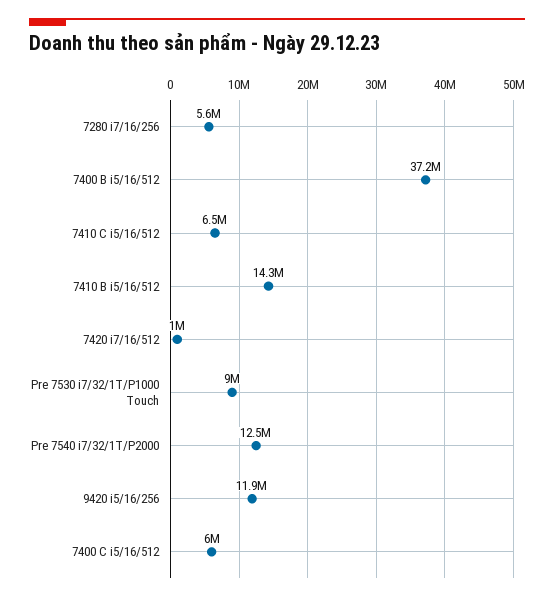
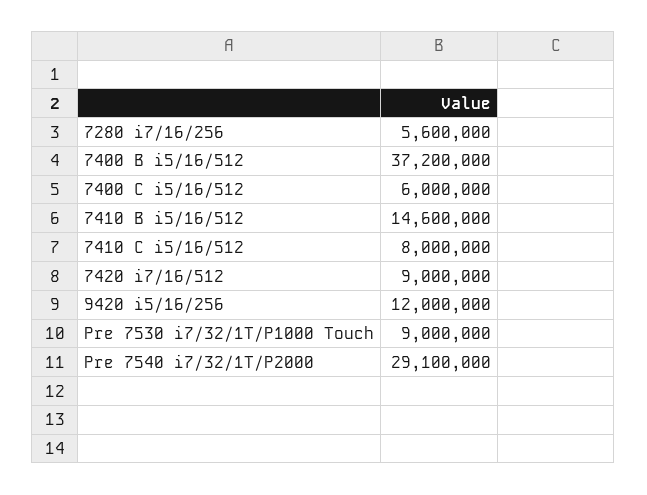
  {
    "7280 i7/16/256": 5600000,
    "7400 B i5/16/512": 37200000,
-   "7410 C i5/16/512": 6500000,
+   "7410 C i5/16/512": 8000000,
-   "7410 B i5/16/512": 14300000,
+   "7410 B i5/16/512": 14600000,
-   "7420 i7/16/512": 1000000,
+   "7420 i7/16/512": 9000000,
    "Pre 7530 i7/32/1T/P1000 Touch": 9000000,
-   "Pre 7540 i7/32/1T/P2000": 12500000,
+   "Pre 7540 i7/32/1T/P2000": 29100000,
-   "9420 i5/16/256": 11900000,
+   "9420 i5/16/256": 12000000,
    "7400 C i5/16/512": 6000000
  }

